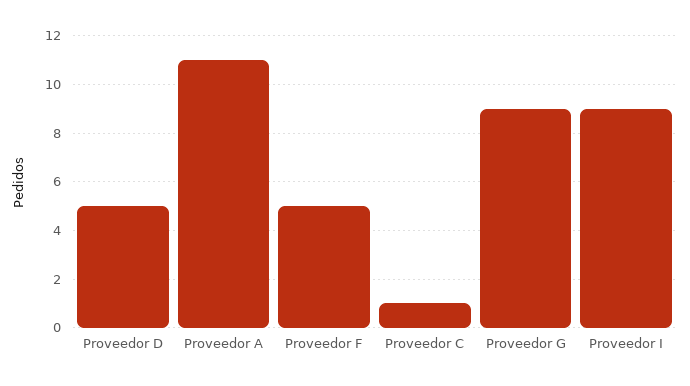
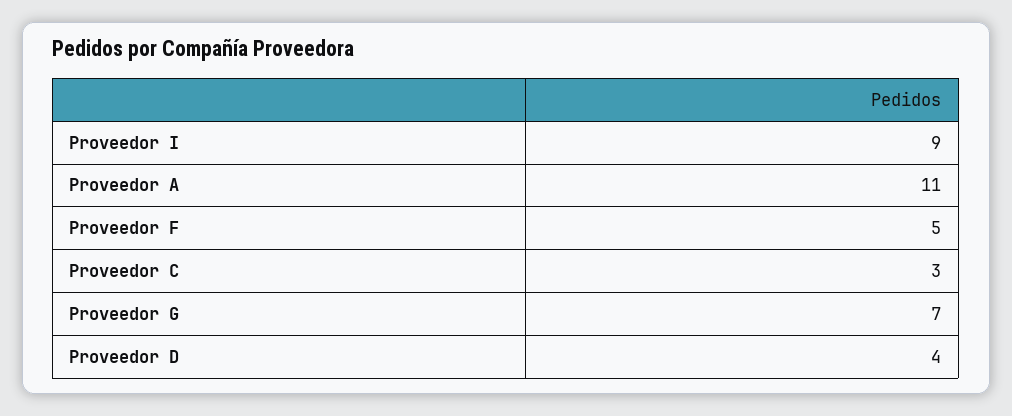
  {
-   "Proveedor D": 5,
+   "Proveedor D": 4,
    "Proveedor A": 11,
    "Proveedor F": 5,
-   "Proveedor C": 1,
+   "Proveedor C": 3,
-   "Proveedor G": 9,
+   "Proveedor G": 7,
    "Proveedor I": 9
  }

